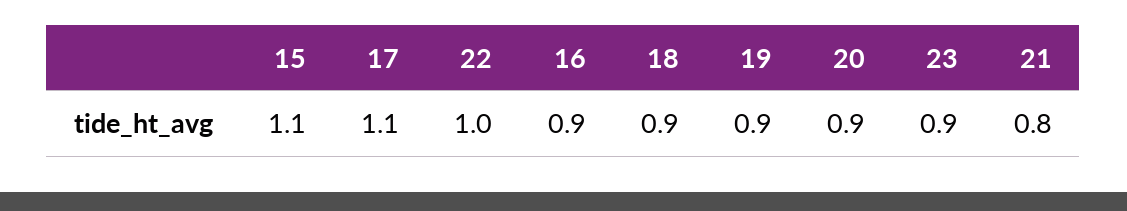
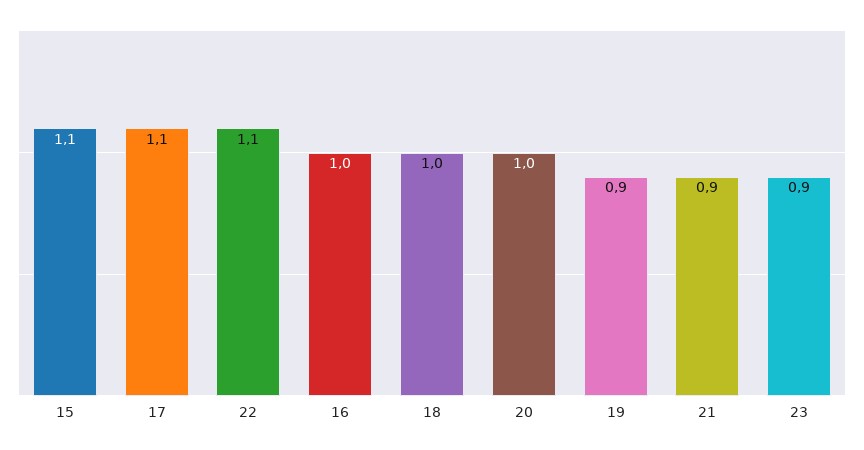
  {
    "15": 1.1,
    "17": 1.1,
-   "22": 1,
+   "22": 1.1,
-   "16": 0.9,
+   "16": 1,
-   "18": 0.9,
+   "18": 1,
    "19": 0.9,
-   "20": 0.9,
+   "20": 1,
    "23": 0.9,
-   "21": 0.8
+   "21": 0.9
  }

